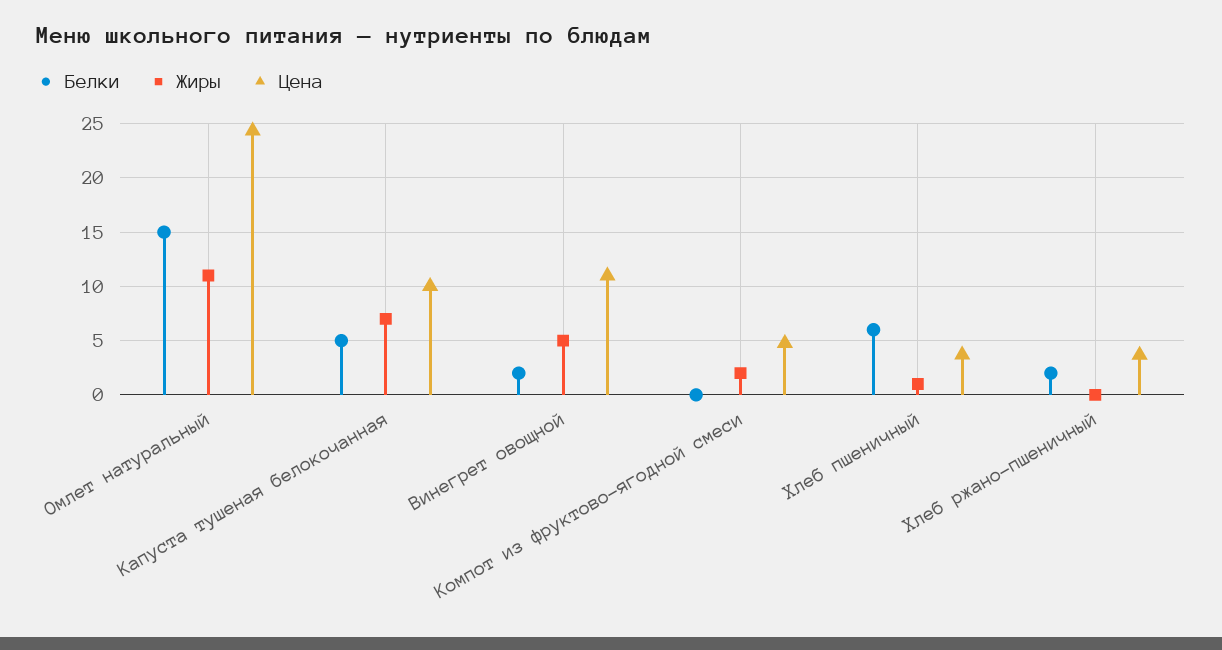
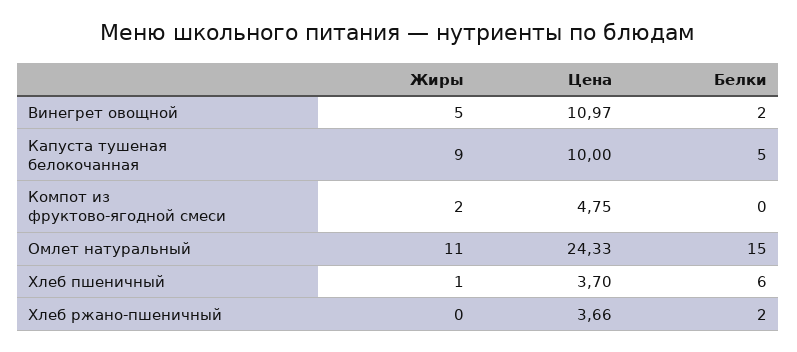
  {
    "Белки": {
      "Омлет натуральный": 15,
      "Капуста тушеная белокочанная": 5,
      "Винегрет овощной": 2,
      "Компот из фруктово-ягодной смеси": 0,
      "Хлеб пшеничный": 6,
      "Хлеб ржано-пшеничный": 2
    },
    "Жиры": {
      "Омлет натуральный": 11,
-     "Капуста тушеная белокочанная": 7,
+     "Капуста тушеная белокочанная": 9,
      "Винегрет овощной": 5,
      "Компот из фруктово-ягодной смеси": 2,
      "Хлеб пшеничный": 1,
      "Хлеб ржано-пшеничный": 0
    },
    "Цена": {
      "Омлет натуральный": 24.33,
      "Капуста тушеная белокочанная": 10,
      "Винегрет овощной": 10.97,
      "Компот из фруктово-ягодной смеси": 4.75,
      "Хлеб пшеничный": 3.7,
      "Хлеб ржано-пшеничный": 3.66
    }
  }

